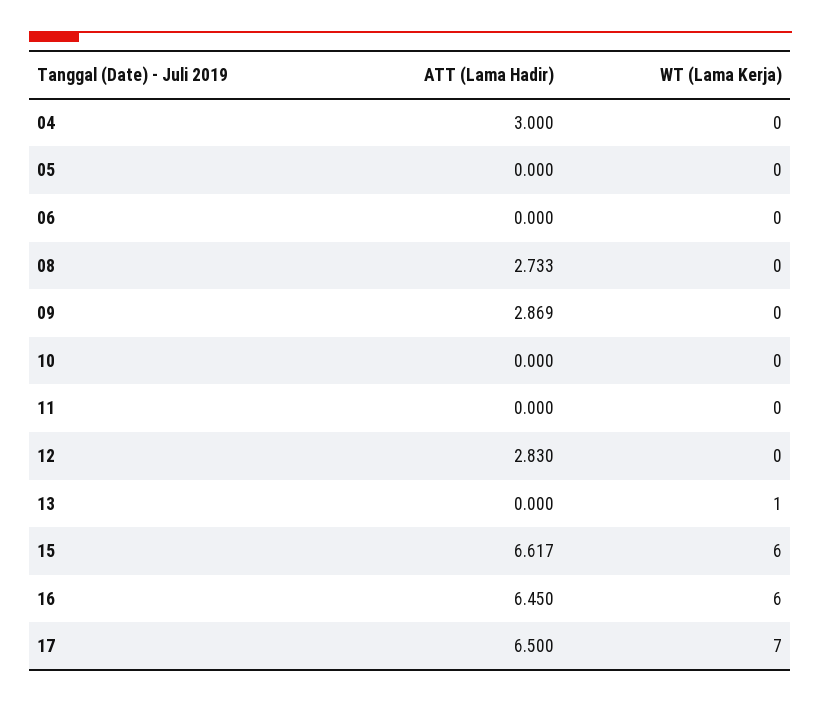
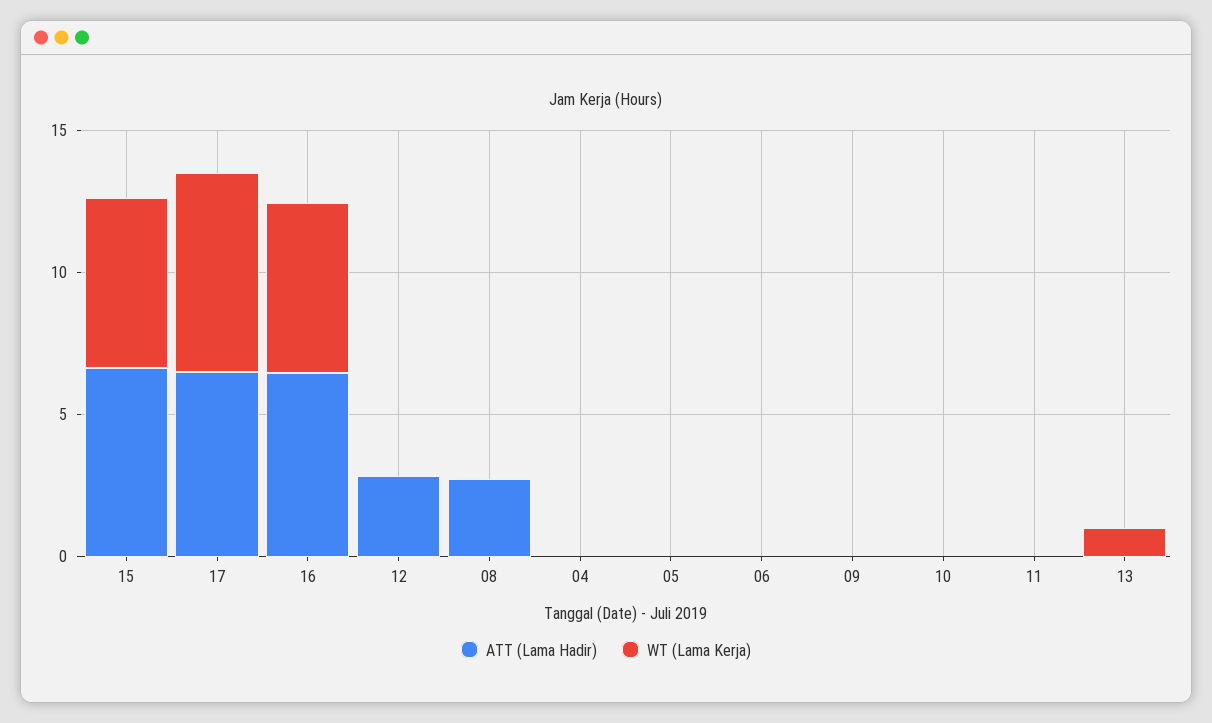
  {
    "ATT (Lama Hadir)": {
-     "04": 3,
+     "04": 0,
      "05": 0,
      "06": 0,
      "08": 2.733,
-     "09": 2.869,
+     "09": 0,
      "10": 0,
      "11": 0,
      "12": 2.83,
      "13": 0,
      "15": 6.617,
      "16": 6.45,
      "17": 6.5
    },
    "WT (Lama Kerja)": {
      "04": 0,
      "05": 0,
      "06": 0,
      "08": 0,
      "09": 0,
      "10": 0,
      "11": 0,
      "12": 0,
      "13": 1,
      "15": 6,
      "16": 6,
      "17": 7
    }
  }

